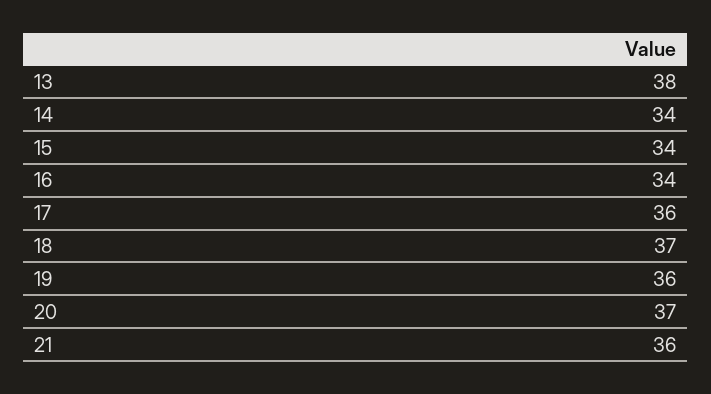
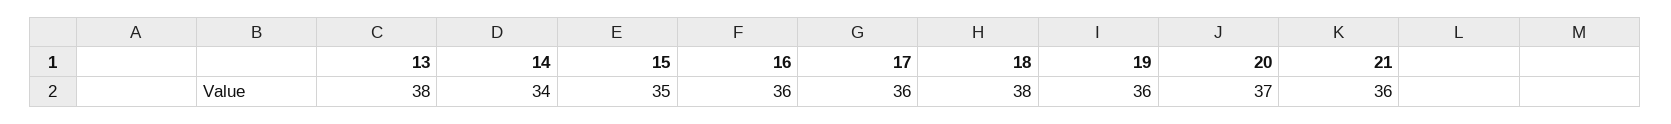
  {
    "13": 38,
    "14": 34,
-   "15": 34,
+   "15": 35,
-   "16": 34,
+   "16": 36,
    "17": 36,
-   "18": 37,
+   "18": 38,
    "19": 36,
    "20": 37,
    "21": 36
  }

